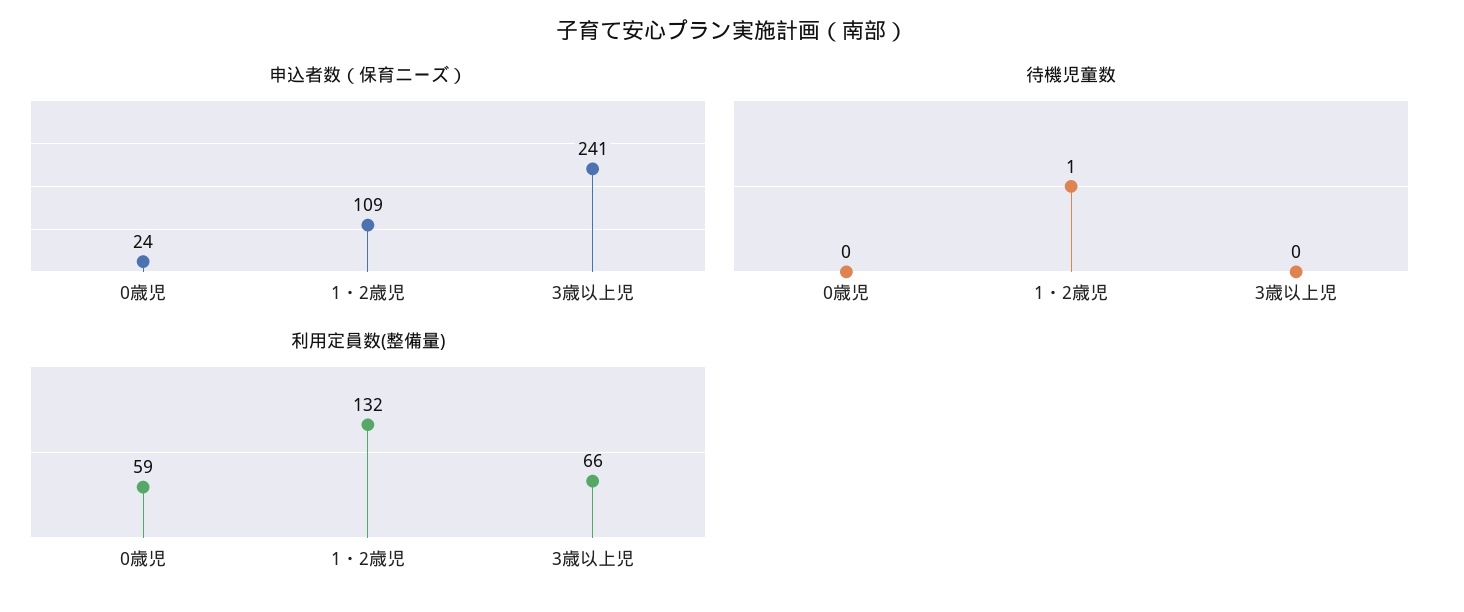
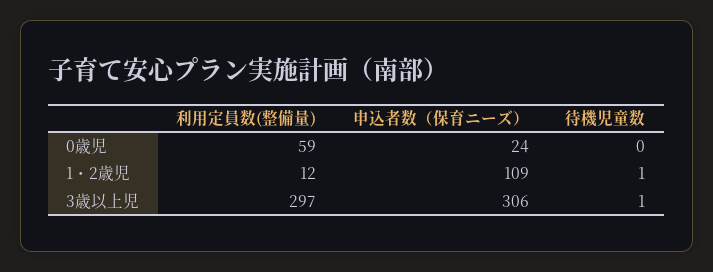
  {
    "申込者数（保育ニーズ）": {
      "0歳児": 24,
      "1・2歳児": 109,
-     "3歳以上児": 241
+     "3歳以上児": 306
    },
    "待機児童数": {
      "0歳児": 0,
      "1・2歳児": 1,
-     "3歳以上児": 0
+     "3歳以上児": 1
    },
    "利用定員数(整備量)": {
      "0歳児": 59,
-     "1・2歳児": 132,
+     "1・2歳児": 12,
-     "3歳以上児": 66
+     "3歳以上児": 297
    }
  }

